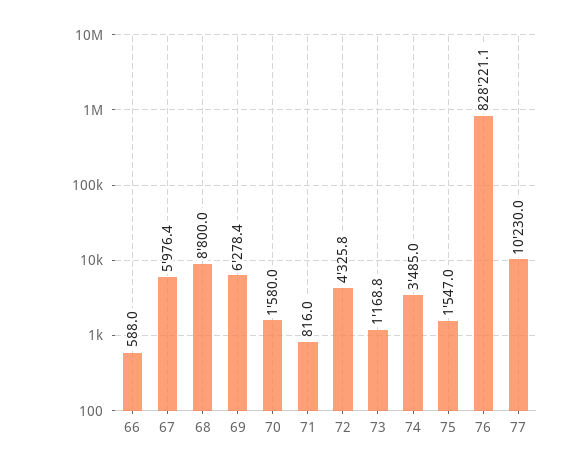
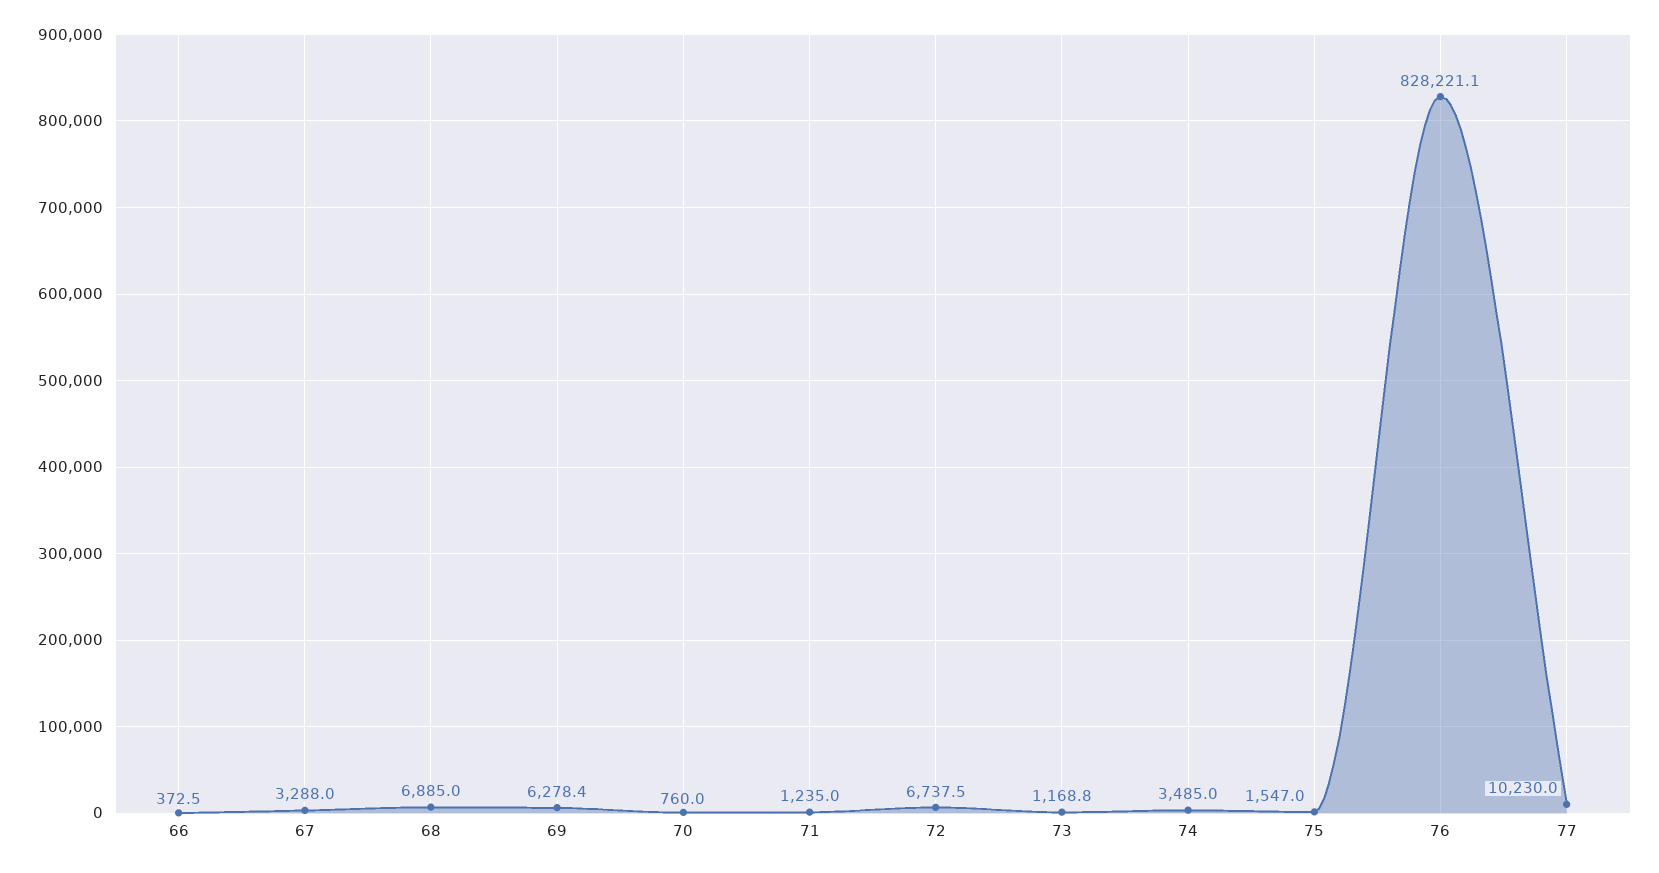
  {
-   "66": 588,
+   "66": 372.5,
-   "67": 5976.4,
+   "67": 3288,
-   "68": 8800,
+   "68": 6885,
    "69": 6278.4,
-   "70": 1580,
+   "70": 760,
-   "71": 816,
+   "71": 1235,
-   "72": 4325.8,
+   "72": 6737.5,
    "73": 1168.8,
    "74": 3485,
    "75": 1547,
    "76": 828221.1,
    "77": 10230
  }

